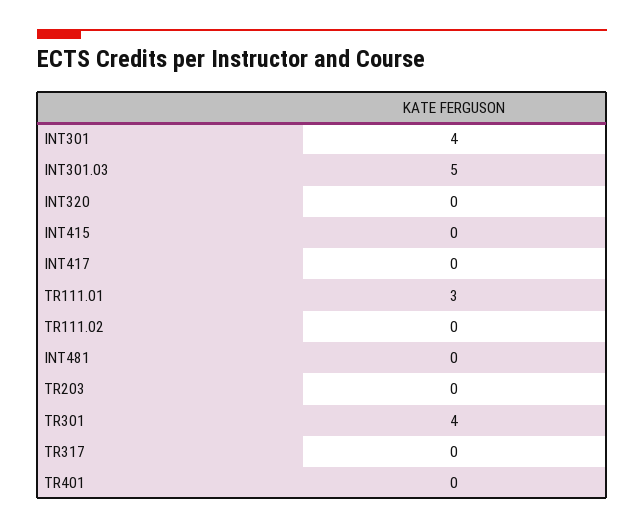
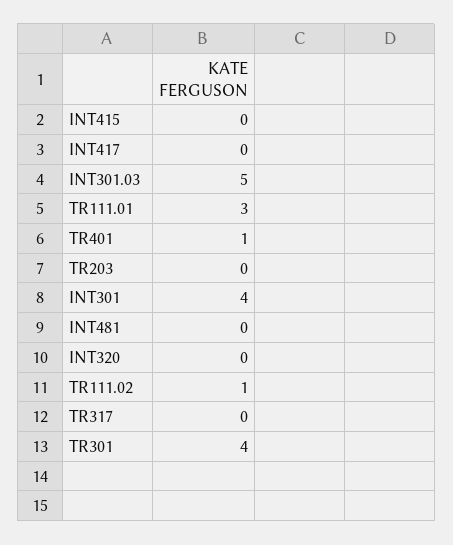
  {
    "INT301": 4,
    "INT301.03": 5,
    "INT320": 0,
    "INT415": 0,
    "INT417": 0,
    "TR111.01": 3,
-   "TR111.02": 0,
+   "TR111.02": 1,
    "INT481": 0,
    "TR203": 0,
    "TR301": 4,
    "TR317": 0,
-   "TR401": 0
+   "TR401": 1
  }

